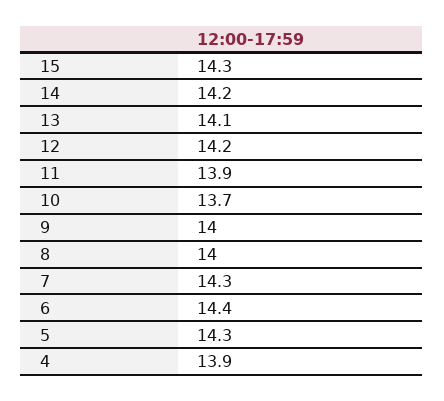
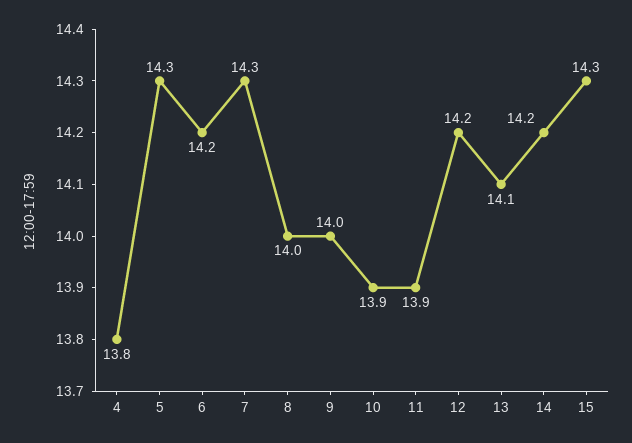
  {
    "15": 14.3,
    "14": 14.2,
    "13": 14.1,
    "12": 14.2,
    "11": 13.9,
-   "10": 13.7,
+   "10": 13.9,
    "9": 14,
    "8": 14,
    "7": 14.3,
-   "6": 14.4,
+   "6": 14.2,
    "5": 14.3,
-   "4": 13.9
+   "4": 13.8
  }

